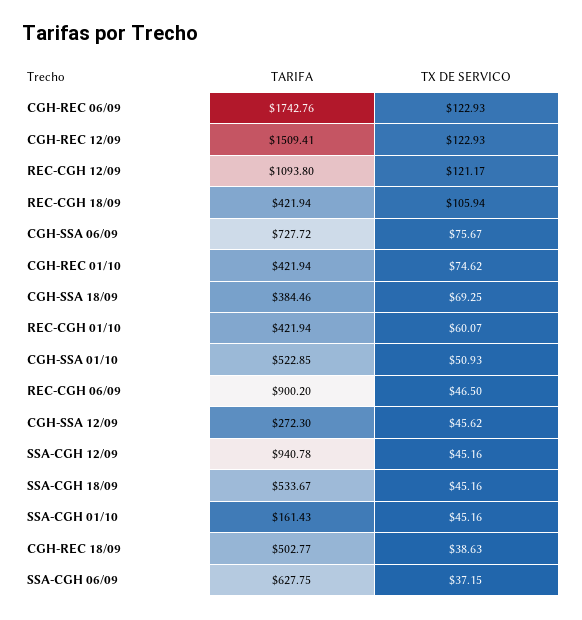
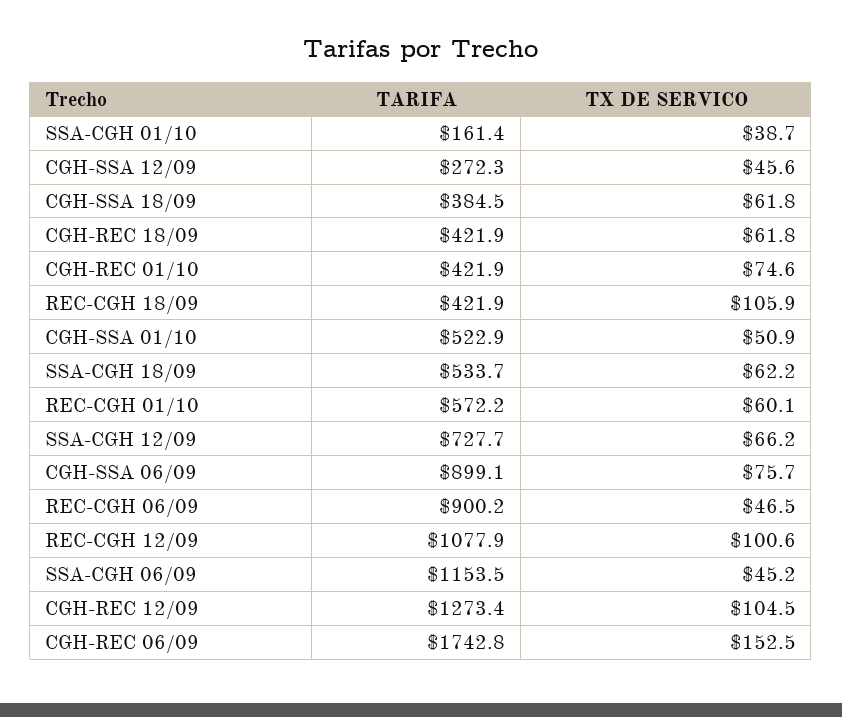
  {
    "TARIFA": {
      "CGH-REC 06/09": 1742.76,
-     "CGH-REC 12/09": 1509.41,
+     "CGH-REC 12/09": 1273.4,
-     "REC-CGH 12/09": 1093.8,
+     "REC-CGH 12/09": 1077.9,
      "REC-CGH 18/09": 421.94,
-     "CGH-SSA 06/09": 727.72,
+     "CGH-SSA 06/09": 899.1,
      "CGH-REC 01/10": 421.94,
      "CGH-SSA 18/09": 384.46,
-     "REC-CGH 01/10": 421.94,
+     "REC-CGH 01/10": 572.2,
      "CGH-SSA 01/10": 522.85,
      "REC-CGH 06/09": 900.2,
      "CGH-SSA 12/09": 272.3,
-     "SSA-CGH 12/09": 940.78,
+     "SSA-CGH 12/09": 727.7,
      "SSA-CGH 18/09": 533.67,
      "SSA-CGH 01/10": 161.43,
-     "CGH-REC 18/09": 502.77,
+     "CGH-REC 18/09": 421.9,
-     "SSA-CGH 06/09": 627.75
+     "SSA-CGH 06/09": 1153.5
    },
    "TX DE SERVICO": {
-     "CGH-REC 06/09": 122.93,
+     "CGH-REC 06/09": 152.5,
-     "CGH-REC 12/09": 122.93,
+     "CGH-REC 12/09": 104.5,
-     "REC-CGH 12/09": 121.17,
+     "REC-CGH 12/09": 100.6,
      "REC-CGH 18/09": 105.94,
      "CGH-SSA 06/09": 75.67,
      "CGH-REC 01/10": 74.62,
-     "CGH-SSA 18/09": 69.25,
+     "CGH-SSA 18/09": 61.8,
      "REC-CGH 01/10": 60.07,
      "CGH-SSA 01/10": 50.93,
      "REC-CGH 06/09": 46.5,
      "CGH-SSA 12/09": 45.62,
-     "SSA-CGH 12/09": 45.16,
+     "SSA-CGH 12/09": 66.2,
-     "SSA-CGH 18/09": 45.16,
+     "SSA-CGH 18/09": 62.2,
-     "SSA-CGH 01/10": 45.16,
+     "SSA-CGH 01/10": 38.7,
-     "CGH-REC 18/09": 38.63,
+     "CGH-REC 18/09": 61.8,
-     "SSA-CGH 06/09": 37.15
+     "SSA-CGH 06/09": 45.2
    }
  }

